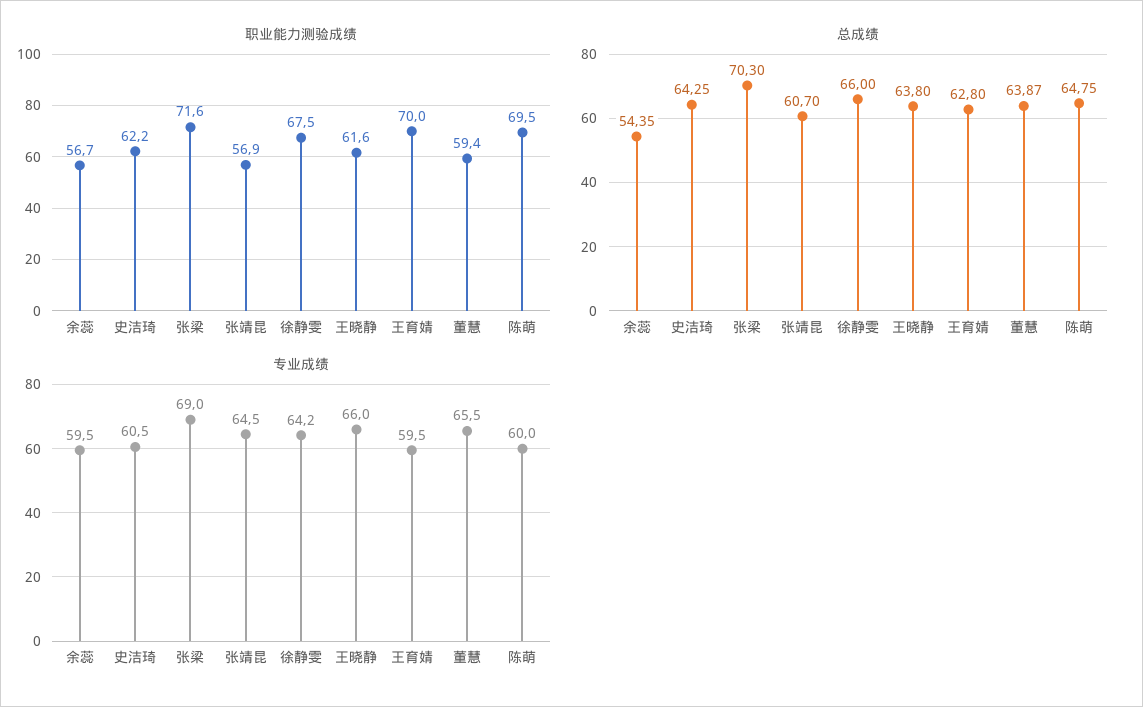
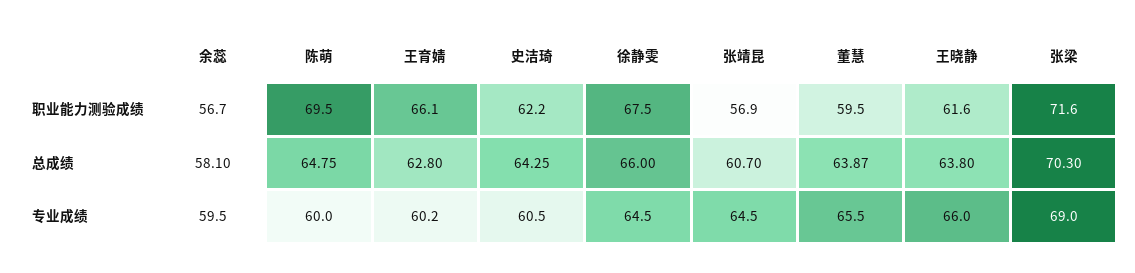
  {
    "职业能力测验成绩": {
      "余蕊": 56.7,
      "史洁琦": 62.2,
      "张梁": 71.6,
      "张靖昆": 56.9,
      "徐静雯": 67.5,
      "王晓静": 61.6,
-     "王育婧": 70,
+     "王育婧": 66.1,
-     "董慧": 59.4,
+     "董慧": 59.5,
      "陈萌": 69.5
    },
    "总成绩": {
-     "余蕊": 54.35,
+     "余蕊": 58.1,
      "史洁琦": 64.25,
      "张梁": 70.3,
      "张靖昆": 60.7,
      "徐静雯": 66,
      "王晓静": 63.8,
      "王育婧": 62.8,
      "董慧": 63.87,
      "陈萌": 64.75
    },
    "专业成绩": {
      "余蕊": 59.5,
      "史洁琦": 60.5,
      "张梁": 69,
      "张靖昆": 64.5,
-     "徐静雯": 64.2,
+     "徐静雯": 64.5,
      "王晓静": 66,
-     "王育婧": 59.5,
+     "王育婧": 60.2,
      "董慧": 65.5,
      "陈萌": 60
    }
  }

